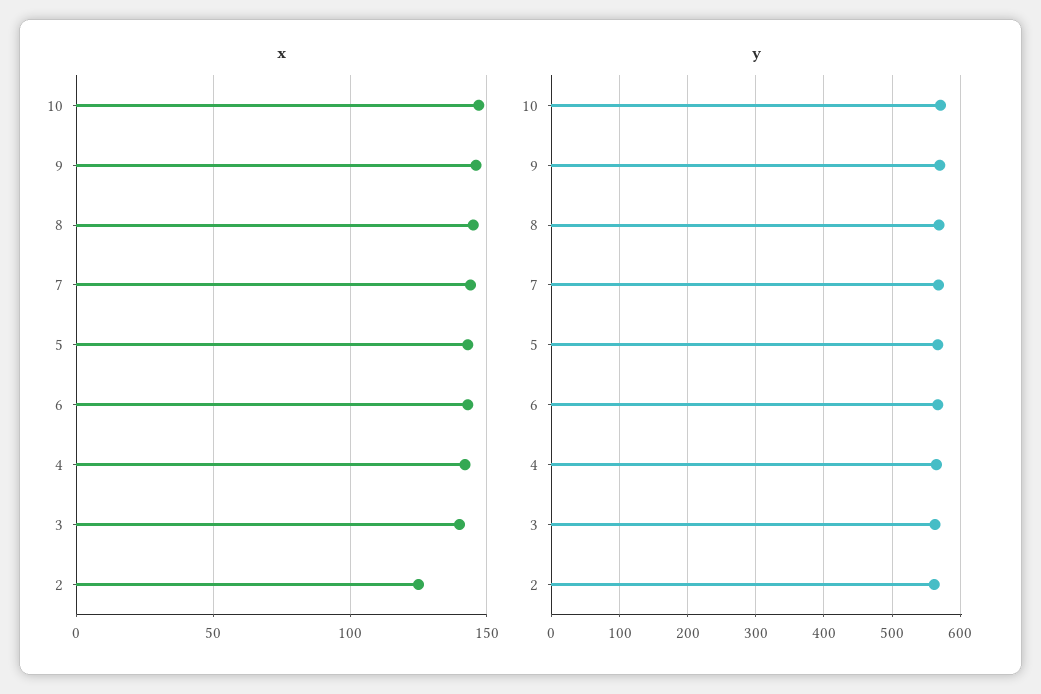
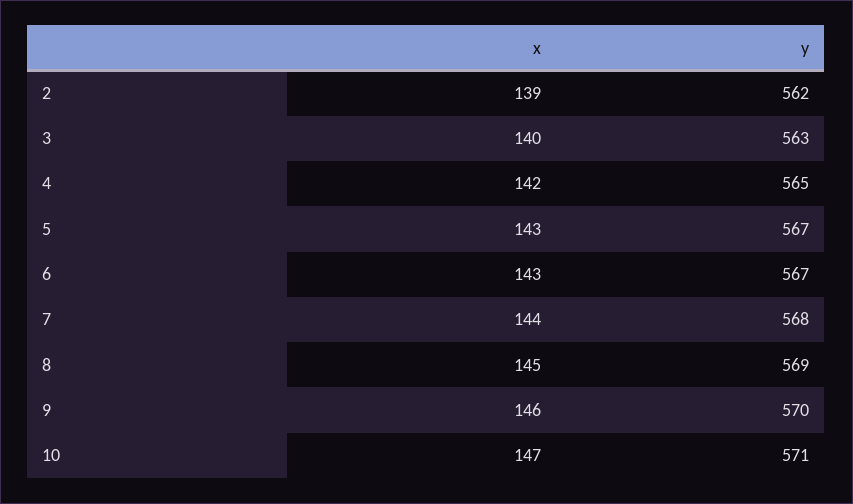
  {
    "x": {
      "10": 147,
      "9": 146,
      "8": 145,
      "7": 144,
      "5": 143,
      "6": 143,
      "4": 142,
      "3": 140,
-     "2": 125
+     "2": 139
    },
    "y": {
      "10": 571,
      "9": 570,
      "8": 569,
      "7": 568,
      "5": 567,
      "6": 567,
      "4": 565,
      "3": 563,
      "2": 562
    }
  }

